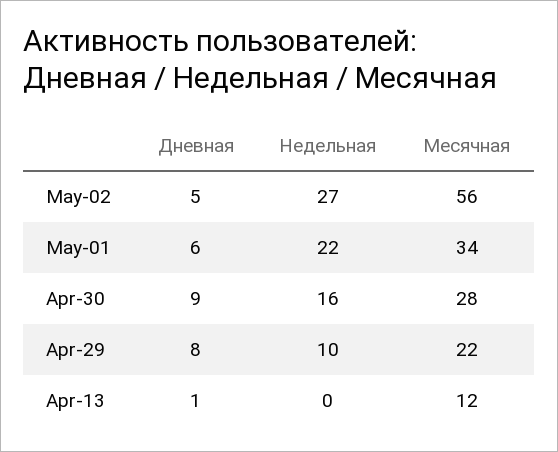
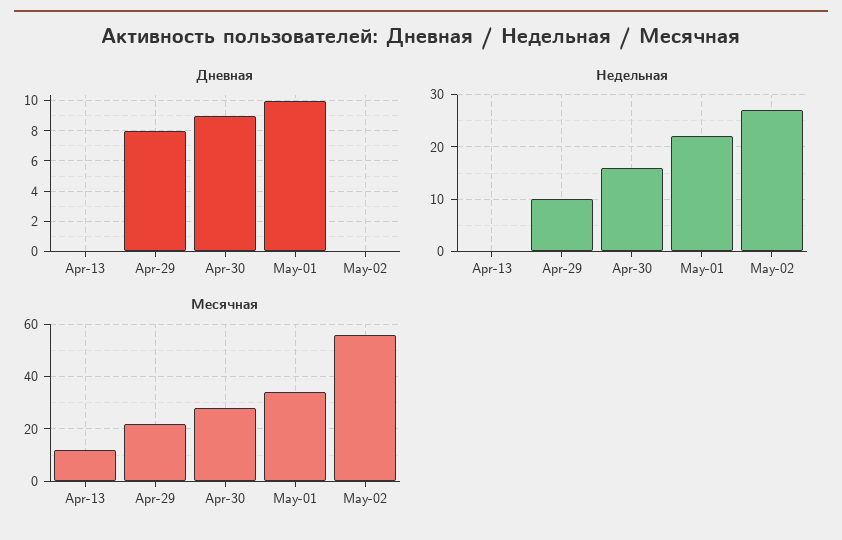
  {
    "Дневная": {
-     "May-02": 5,
+     "May-02": 0,
-     "May-01": 6,
+     "May-01": 10,
      "Apr-30": 9,
      "Apr-29": 8,
-     "Apr-13": 1
+     "Apr-13": 0
    },
    "Недельная": {
      "May-02": 27,
      "May-01": 22,
      "Apr-30": 16,
      "Apr-29": 10,
      "Apr-13": 0
    },
    "Месячная": {
      "May-02": 56,
      "May-01": 34,
      "Apr-30": 28,
      "Apr-29": 22,
      "Apr-13": 12
    }
  }

